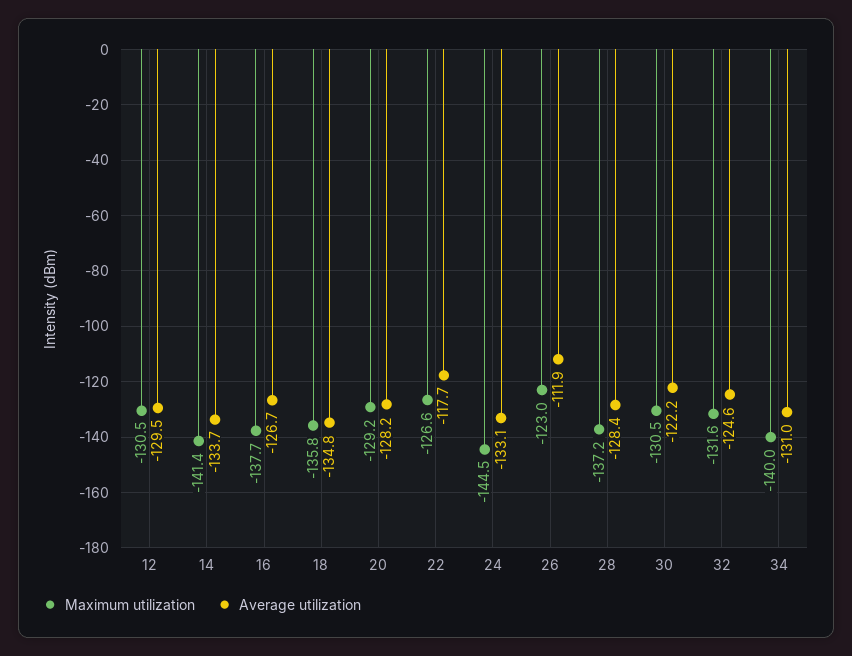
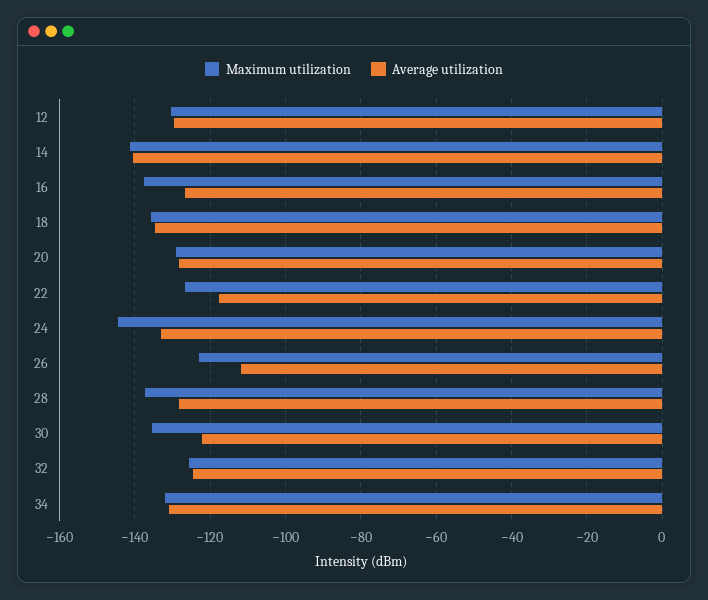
  {
    "Maximum utilization": {
      "12": -130.5,
      "14": -141.4,
      "16": -137.7,
      "18": -135.8,
      "20": -129.2,
      "22": -126.6,
      "24": -144.5,
      "26": -123,
      "28": -137.2,
-     "30": -130.5,
+     "30": -136,
-     "32": -131.6,
+     "32": -126,
-     "34": -140
+     "34": -132
    },
    "Average utilization": {
      "12": -129.5,
-     "14": -133.7,
+     "14": -140,
      "16": -126.7,
      "18": -134.8,
      "20": -128.2,
      "22": -117.7,
      "24": -133.1,
      "26": -111.9,
      "28": -128.4,
      "30": -122.2,
      "32": -124.6,
      "34": -131
    }
  }

